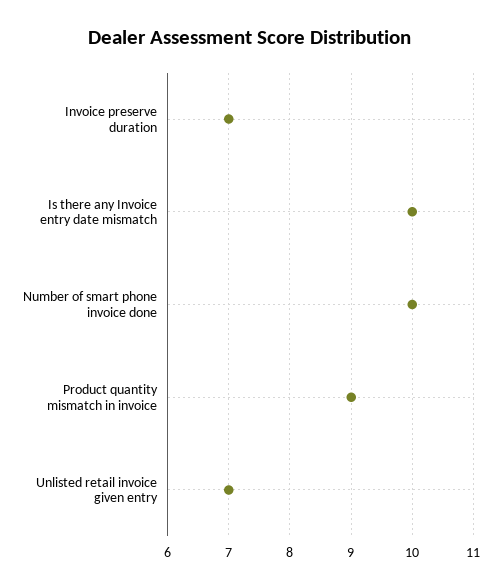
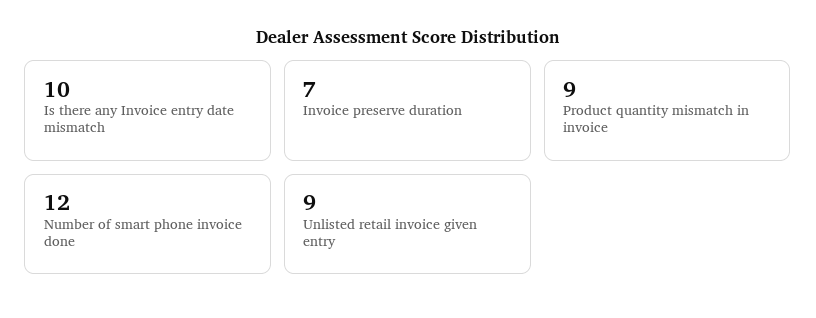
  {
    "Invoice preserve duration": 7,
    "Is there any Invoice entry date mismatch": 10,
-   "Number of smart phone invoice done": 10,
+   "Number of smart phone invoice done": 12,
    "Product quantity mismatch in invoice": 9,
-   "Unlisted retail invoice given entry": 7
+   "Unlisted retail invoice given entry": 9
  }

